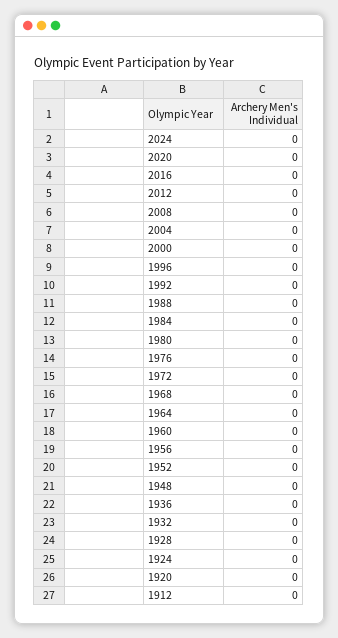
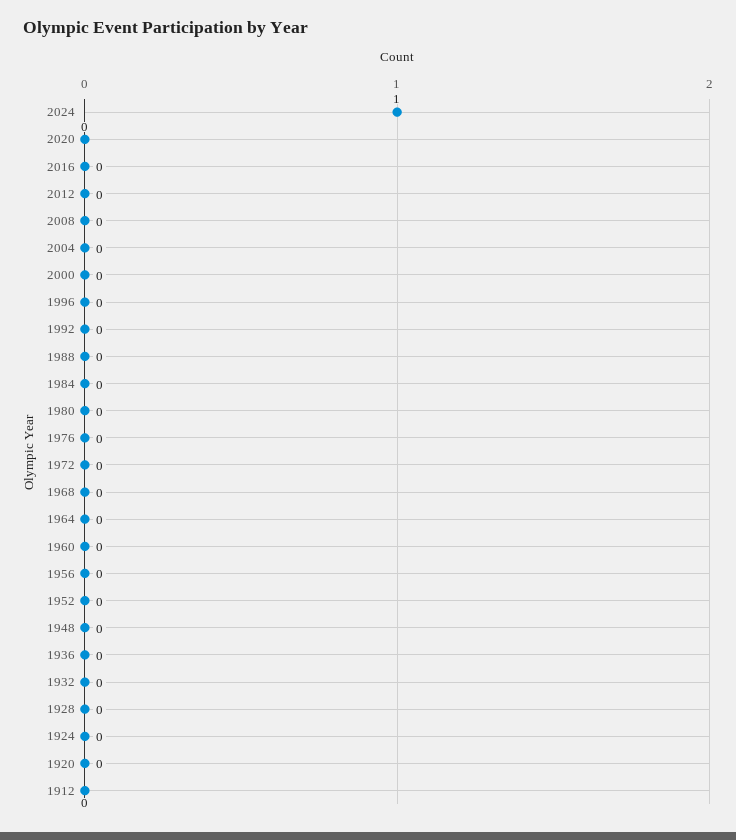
  {
-   "2024": 0,
+   "2024": 1,
    "2020": 0,
    "2016": 0,
    "2012": 0,
    "2008": 0,
    "2004": 0,
    "2000": 0,
    "1996": 0,
    "1992": 0,
    "1988": 0,
    "1984": 0,
    "1980": 0,
    "1976": 0,
    "1972": 0,
    "1968": 0,
    "1964": 0,
    "1960": 0,
    "1956": 0,
    "1952": 0,
    "1948": 0,
    "1936": 0,
    "1932": 0,
    "1928": 0,
    "1924": 0,
    "1920": 0,
    "1912": 0
  }

